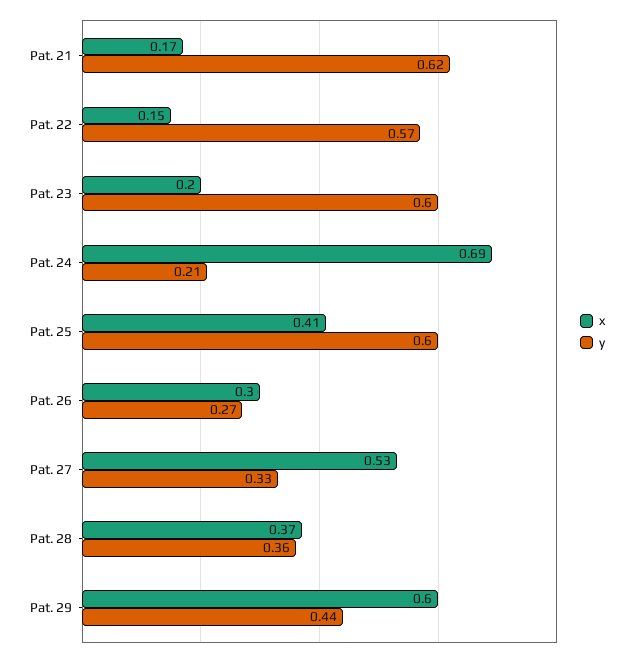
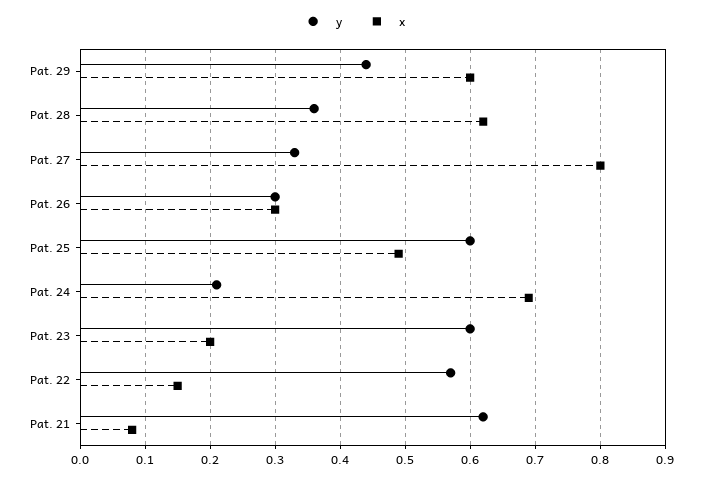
  {
    "x": {
-     "Pat. 21": 0.17,
+     "Pat. 21": 0.08,
      "Pat. 22": 0.15,
      "Pat. 23": 0.2,
      "Pat. 24": 0.69,
-     "Pat. 25": 0.41,
+     "Pat. 25": 0.49,
      "Pat. 26": 0.3,
-     "Pat. 27": 0.53,
+     "Pat. 27": 0.8,
-     "Pat. 28": 0.37,
+     "Pat. 28": 0.62,
      "Pat. 29": 0.6
    },
    "y": {
      "Pat. 21": 0.62,
      "Pat. 22": 0.57,
      "Pat. 23": 0.6,
      "Pat. 24": 0.21,
      "Pat. 25": 0.6,
-     "Pat. 26": 0.27,
+     "Pat. 26": 0.3,
      "Pat. 27": 0.33,
      "Pat. 28": 0.36,
      "Pat. 29": 0.44
    }
  }

